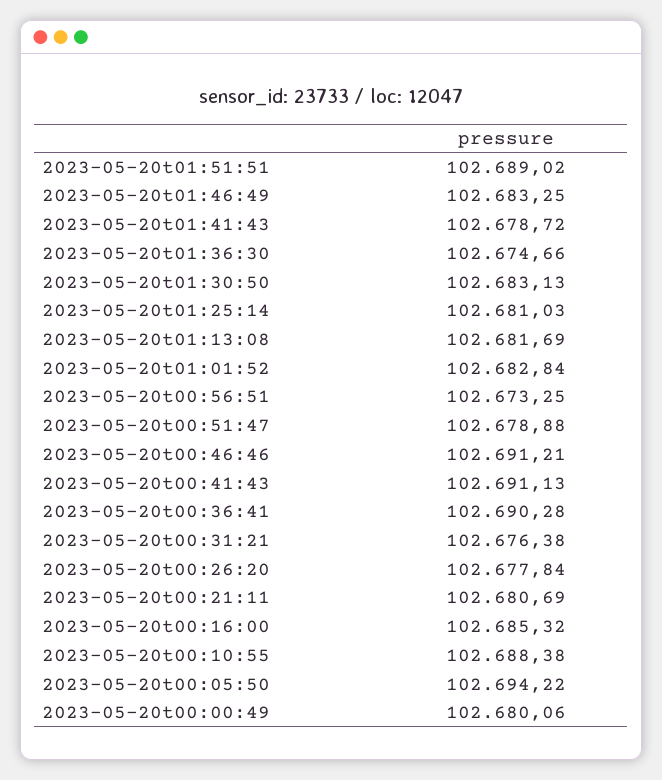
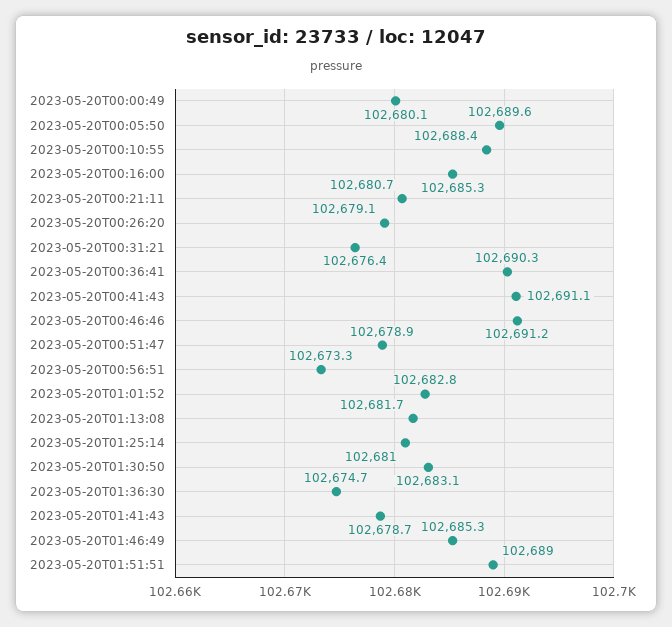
  {
    "2023-05-20t01:51:51": 102689.02,
-   "2023-05-20t01:46:49": 102683.25,
+   "2023-05-20t01:46:49": 102685.3,
    "2023-05-20t01:41:43": 102678.72,
    "2023-05-20t01:36:30": 102674.66,
    "2023-05-20t01:30:50": 102683.13,
    "2023-05-20t01:25:14": 102681.03,
    "2023-05-20t01:13:08": 102681.69,
    "2023-05-20t01:01:52": 102682.84,
    "2023-05-20t00:56:51": 102673.25,
    "2023-05-20t00:51:47": 102678.88,
    "2023-05-20t00:46:46": 102691.21,
    "2023-05-20t00:41:43": 102691.13,
    "2023-05-20t00:36:41": 102690.28,
    "2023-05-20t00:31:21": 102676.38,
-   "2023-05-20t00:26:20": 102677.84,
+   "2023-05-20t00:26:20": 102679.1,
    "2023-05-20t00:21:11": 102680.69,
    "2023-05-20t00:16:00": 102685.32,
    "2023-05-20t00:10:55": 102688.38,
-   "2023-05-20t00:05:50": 102694.22,
+   "2023-05-20t00:05:50": 102689.6,
    "2023-05-20t00:00:49": 102680.06
  }

